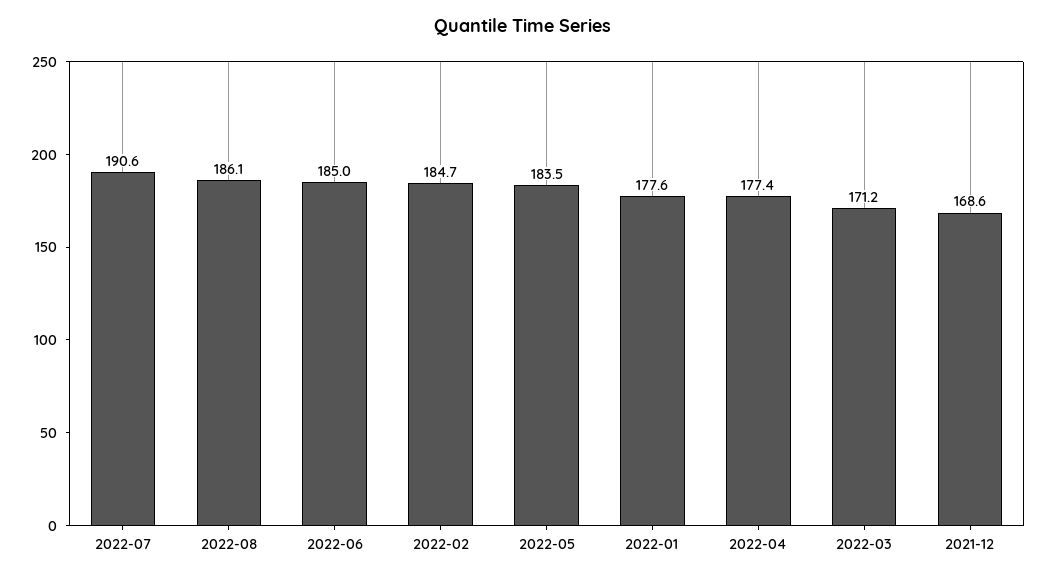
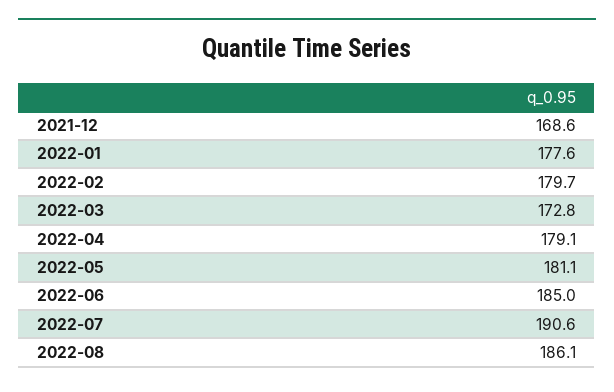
  {
    "2022-07": 190.6,
    "2022-08": 186.1,
    "2022-06": 185,
-   "2022-02": 184.7,
+   "2022-02": 179.7,
-   "2022-05": 183.5,
+   "2022-05": 181.1,
    "2022-01": 177.6,
-   "2022-04": 177.4,
+   "2022-04": 179.1,
-   "2022-03": 171.2,
+   "2022-03": 172.8,
    "2021-12": 168.6
  }

